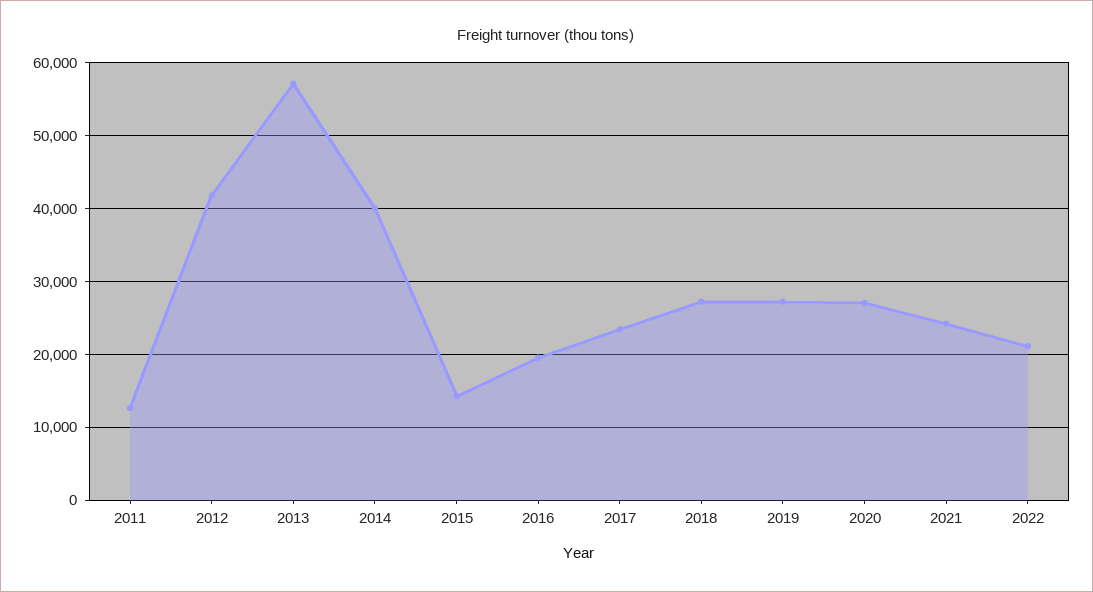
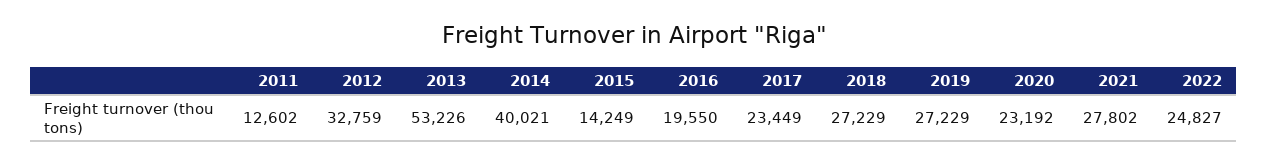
  {
    "2011": 12602,
-   "2012": 42000,
+   "2012": 32759,
-   "2013": 57000,
+   "2013": 53226,
    "2014": 40021,
    "2015": 14249,
    "2016": 19550,
    "2017": 23449,
    "2018": 27229,
    "2019": 27229,
-   "2020": 27000,
+   "2020": 23192,
-   "2021": 24000,
+   "2021": 27802,
-   "2022": 21000
+   "2022": 24827
  }

